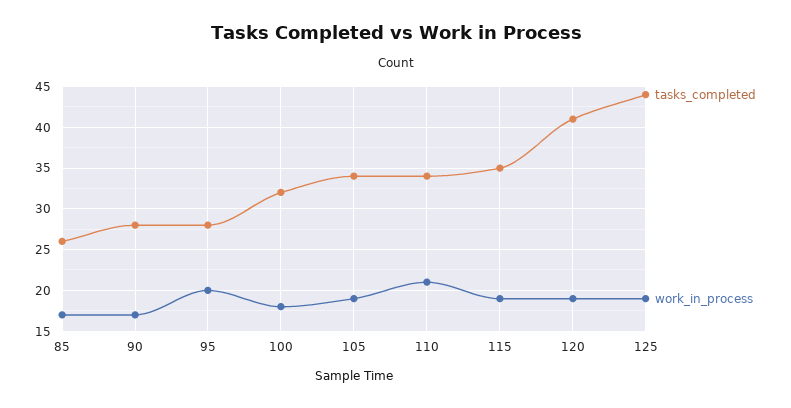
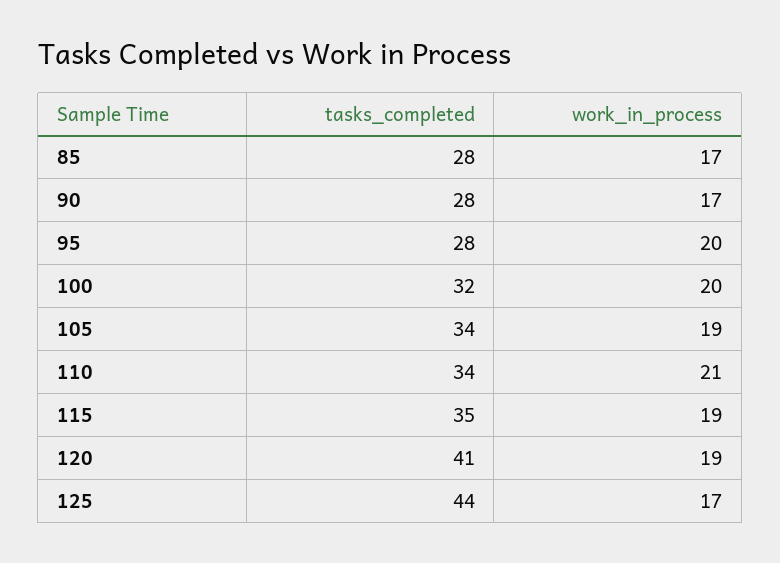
  {
    "tasks_completed": {
-     "85": 26,
+     "85": 28,
      "90": 28,
      "95": 28,
      "100": 32,
      "105": 34,
      "110": 34,
      "115": 35,
      "120": 41,
      "125": 44
    },
    "work_in_process": {
      "85": 17,
      "90": 17,
      "95": 20,
-     "100": 18,
+     "100": 20,
      "105": 19,
      "110": 21,
      "115": 19,
      "120": 19,
-     "125": 19
+     "125": 17
    }
  }

